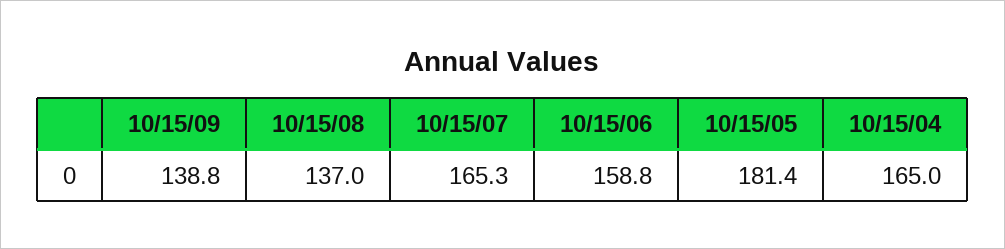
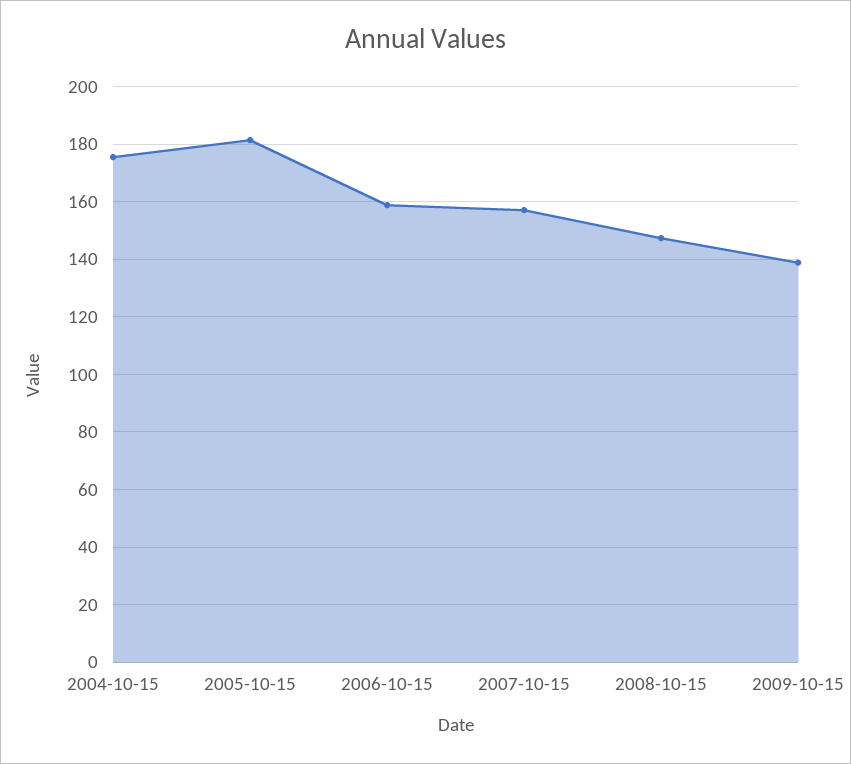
  {
    "10/15/09": 138.8,
-   "10/15/08": 137,
+   "10/15/08": 147.5,
-   "10/15/07": 165.3,
+   "10/15/07": 157.5,
    "10/15/06": 158.8,
    "10/15/05": 181.4,
-   "10/15/04": 165
+   "10/15/04": 175
  }

